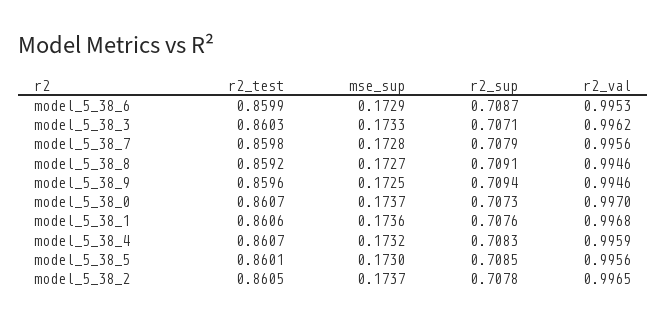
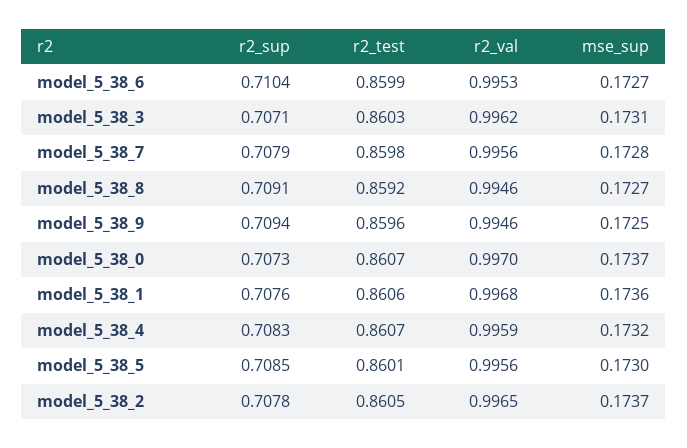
  {
    "r2_test": {
      "model_5_38_6": 0.8599,
      "model_5_38_3": 0.8603,
      "model_5_38_7": 0.8598,
      "model_5_38_8": 0.8592,
      "model_5_38_9": 0.8596,
      "model_5_38_0": 0.8607,
      "model_5_38_1": 0.8606,
      "model_5_38_4": 0.8607,
      "model_5_38_5": 0.8601,
      "model_5_38_2": 0.8605
    },
    "mse_sup": {
-     "model_5_38_6": 0.1729,
+     "model_5_38_6": 0.1727,
-     "model_5_38_3": 0.1733,
+     "model_5_38_3": 0.1731,
      "model_5_38_7": 0.1728,
      "model_5_38_8": 0.1727,
      "model_5_38_9": 0.1725,
      "model_5_38_0": 0.1737,
      "model_5_38_1": 0.1736,
      "model_5_38_4": 0.1732,
      "model_5_38_5": 0.173,
      "model_5_38_2": 0.1737
    },
    "r2_sup": {
-     "model_5_38_6": 0.7087,
+     "model_5_38_6": 0.7104,
      "model_5_38_3": 0.7071,
      "model_5_38_7": 0.7079,
      "model_5_38_8": 0.7091,
      "model_5_38_9": 0.7094,
      "model_5_38_0": 0.7073,
      "model_5_38_1": 0.7076,
      "model_5_38_4": 0.7083,
      "model_5_38_5": 0.7085,
      "model_5_38_2": 0.7078
    },
    "r2_val": {
      "model_5_38_6": 0.9953,
      "model_5_38_3": 0.9962,
      "model_5_38_7": 0.9956,
      "model_5_38_8": 0.9946,
      "model_5_38_9": 0.9946,
      "model_5_38_0": 0.997,
      "model_5_38_1": 0.9968,
      "model_5_38_4": 0.9959,
      "model_5_38_5": 0.9956,
      "model_5_38_2": 0.9965
    }
  }

